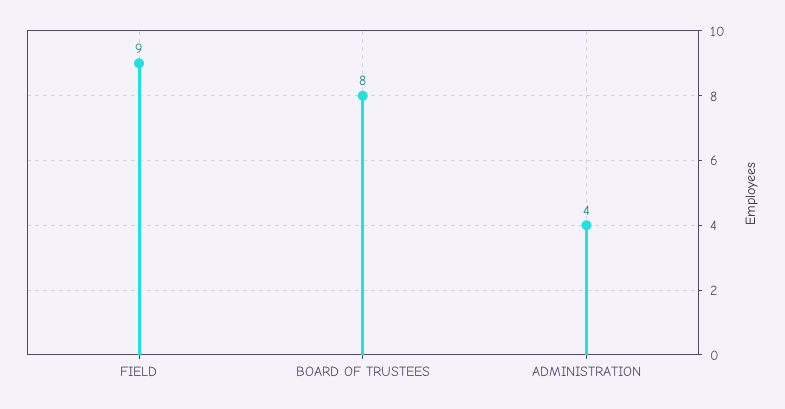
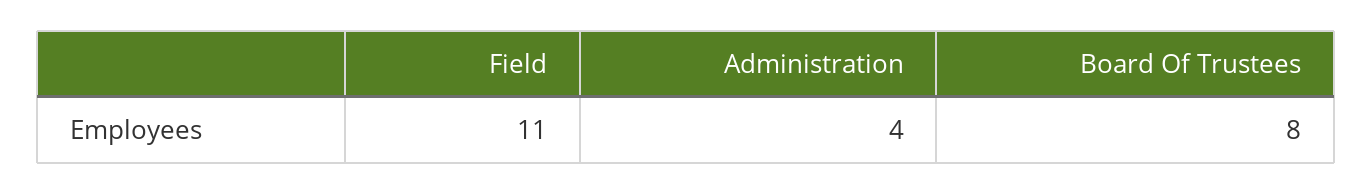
  {
-   "FIELD": 9,
+   "FIELD": 11,
    "BOARD OF TRUSTEES": 8,
    "ADMINISTRATION": 4
  }

